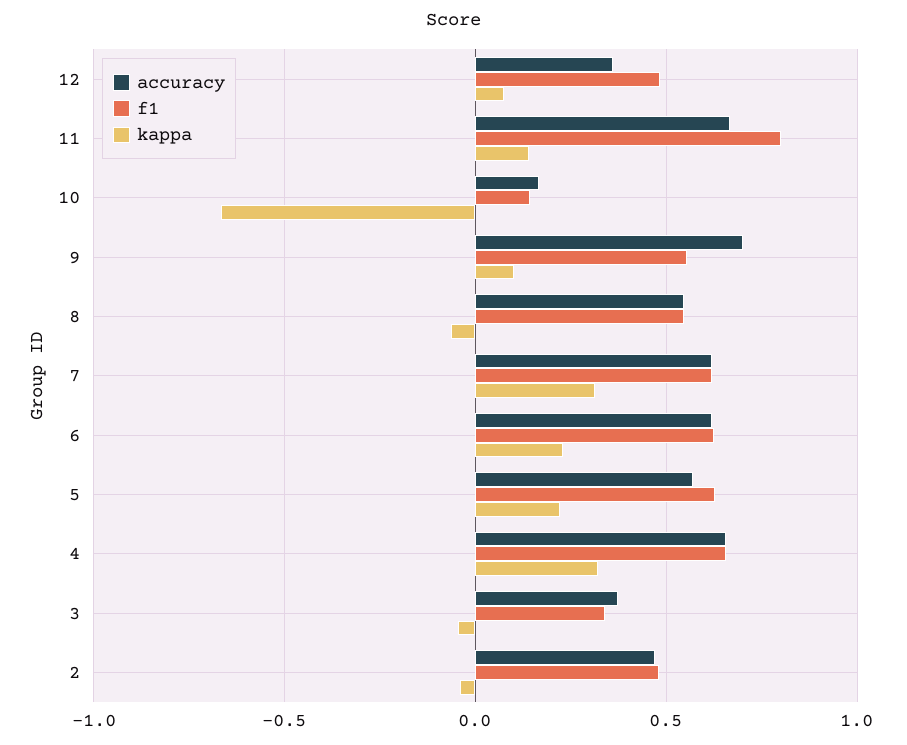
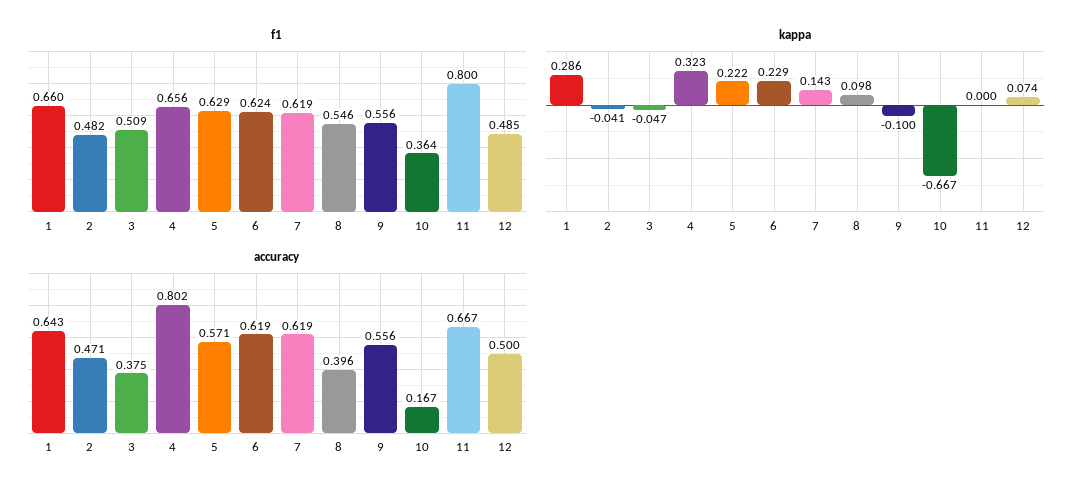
  {
    "accuracy": {
-     "12": 0.35,
+     "12": 0.5,
      "11": 0.667,
      "10": 0.167,
-     "9": 0.7,
+     "9": 0.556,
-     "8": 0.55,
+     "8": 0.396,
      "7": 0.619,
      "6": 0.619,
      "5": 0.571,
-     "4": 0.65,
+     "4": 0.802,
      "3": 0.375,
-     "2": 0.471
+     "2": 0.471,
+     "1": 0.643
    },
    "f1": {
      "12": 0.485,
      "11": 0.8,
-     "10": 0.15,
+     "10": 0.364,
      "9": 0.556,
      "8": 0.546,
      "7": 0.619,
      "6": 0.624,
      "5": 0.629,
      "4": 0.656,
-     "3": 0.35,
+     "3": 0.509,
-     "2": 0.482
+     "2": 0.482,
+     "1": 0.66
    },
    "kappa": {
      "12": 0.074,
-     "11": 0.15,
+     "11": 0,
      "10": -0.667,
-     "9": 0.1,
+     "9": -0.1,
-     "8": -0.05,
+     "8": 0.098,
-     "7": 0.3,
+     "7": 0.143,
      "6": 0.229,
      "5": 0.222,
      "4": 0.323,
      "3": -0.047,
-     "2": -0.041
+     "2": -0.041,
+     "1": 0.286
    }
  }

